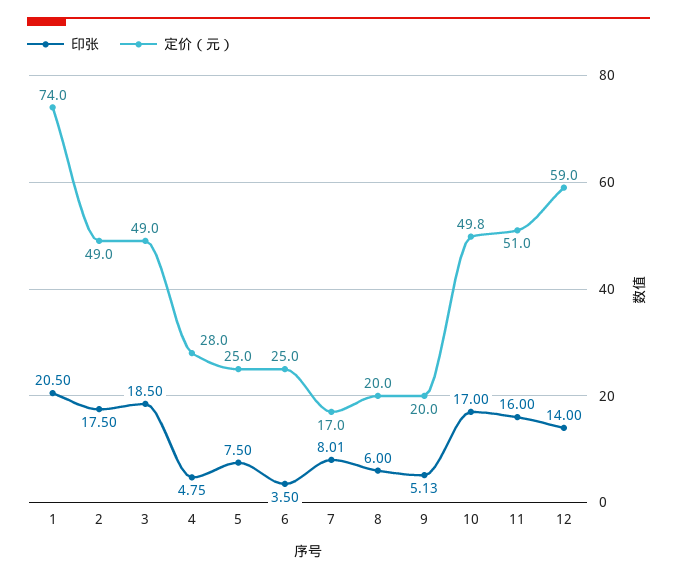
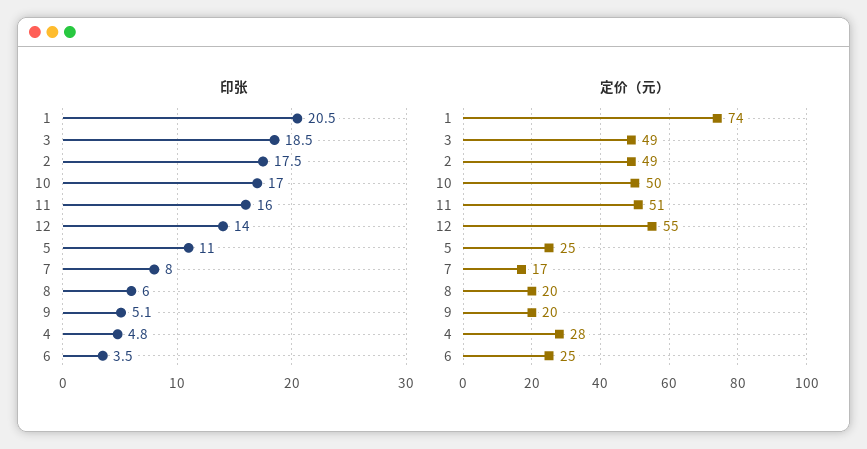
  {
    "印张": {
      "1": 20.5,
      "2": 17.5,
      "3": 18.5,
      "4": 4.75,
-     "5": 7.5,
+     "5": 11,
      "6": 3.5,
      "7": 8.01,
      "8": 6,
      "9": 5.13,
      "10": 17,
      "11": 16,
      "12": 14
    },
    "定价（元）": {
      "1": 74,
      "2": 49,
      "3": 49,
      "4": 28,
      "5": 25,
      "6": 25,
      "7": 17,
      "8": 20,
      "9": 20,
      "10": 49.8,
      "11": 51,
-     "12": 59
+     "12": 55
    }
  }

